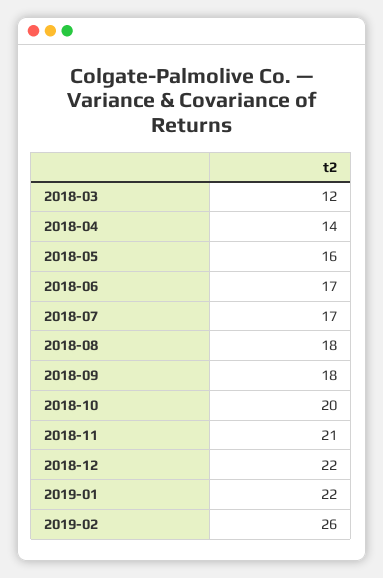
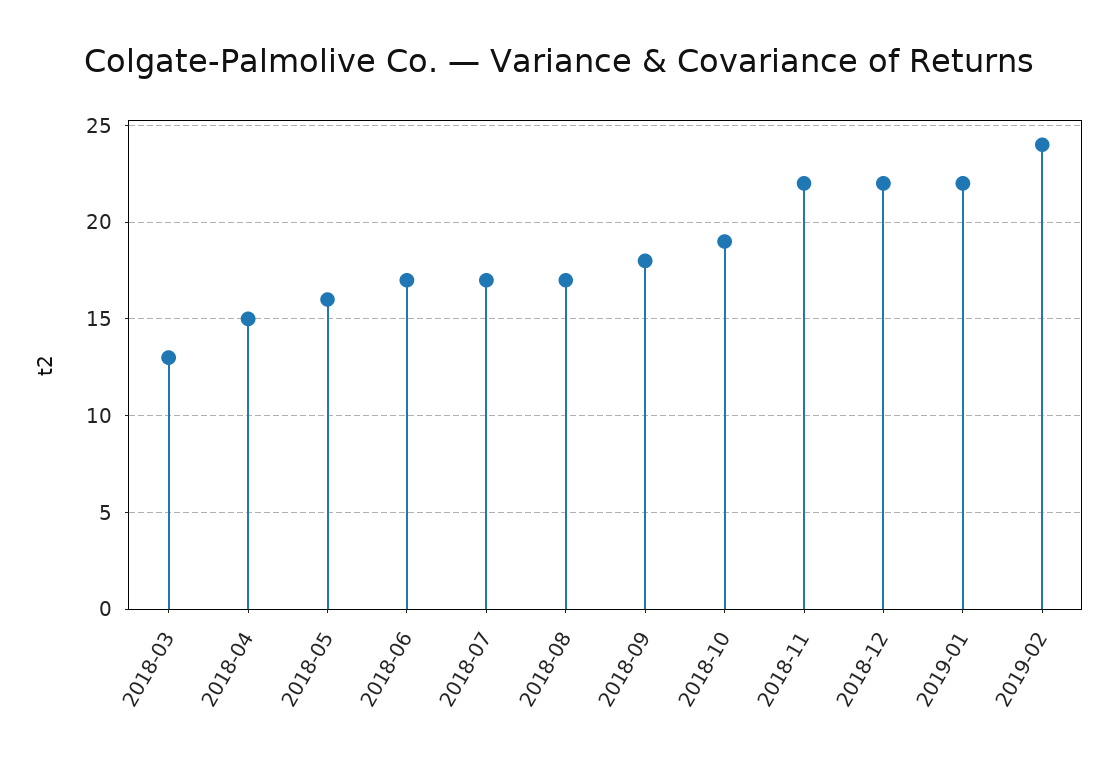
  {
-   "2018-03": 12,
+   "2018-03": 13,
-   "2018-04": 14,
+   "2018-04": 15,
    "2018-05": 16,
    "2018-06": 17,
    "2018-07": 17,
-   "2018-08": 18,
+   "2018-08": 17,
    "2018-09": 18,
-   "2018-10": 20,
+   "2018-10": 19,
-   "2018-11": 21,
+   "2018-11": 22,
    "2018-12": 22,
    "2019-01": 22,
-   "2019-02": 26
+   "2019-02": 24
  }

